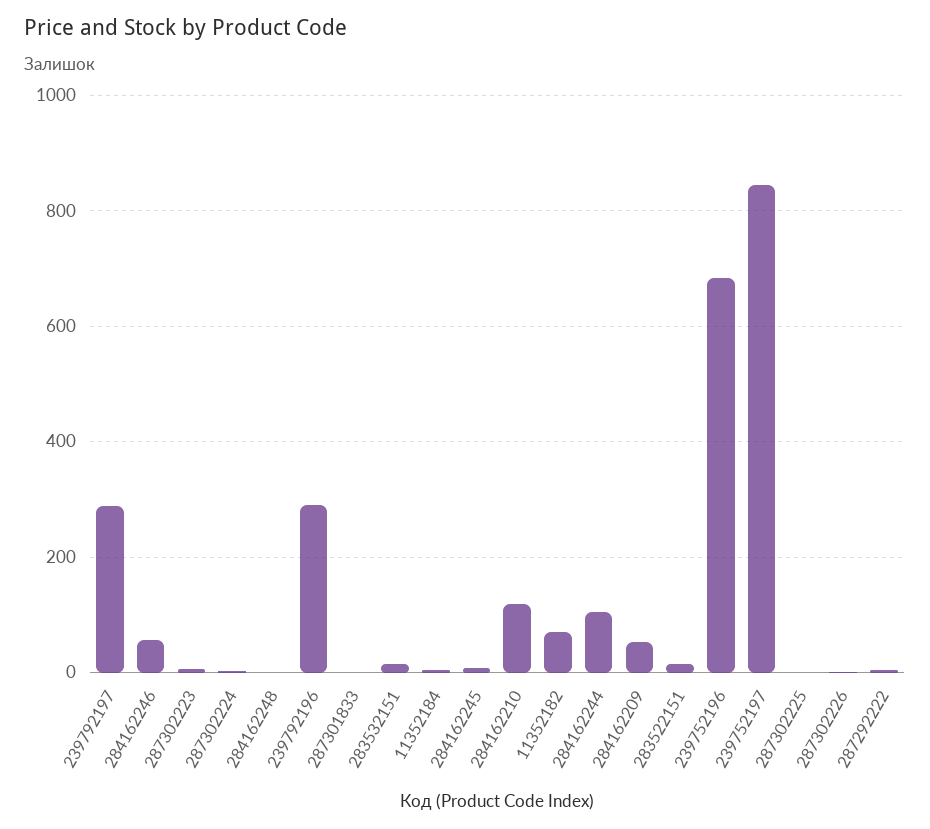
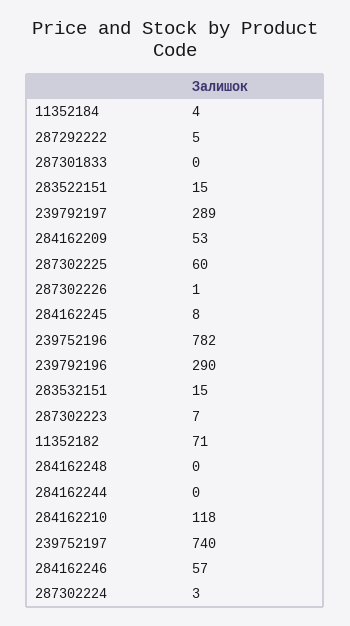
  {
    "239792197": 289,
    "284162246": 57,
    "287302223": 7,
    "287302224": 3,
    "284162248": 0,
    "239792196": 290,
    "287301833": 0,
    "283532151": 15,
    "11352184": 4,
    "284162245": 8,
    "284162210": 118,
    "11352182": 71,
-   "284162244": 100,
+   "284162244": 0,
    "284162209": 53,
    "283522151": 15,
-   "239752196": 680,
+   "239752196": 782,
-   "239752197": 840,
+   "239752197": 740,
-   "287302225": 0,
+   "287302225": 60,
    "287302226": 1,
    "287292222": 5
  }

